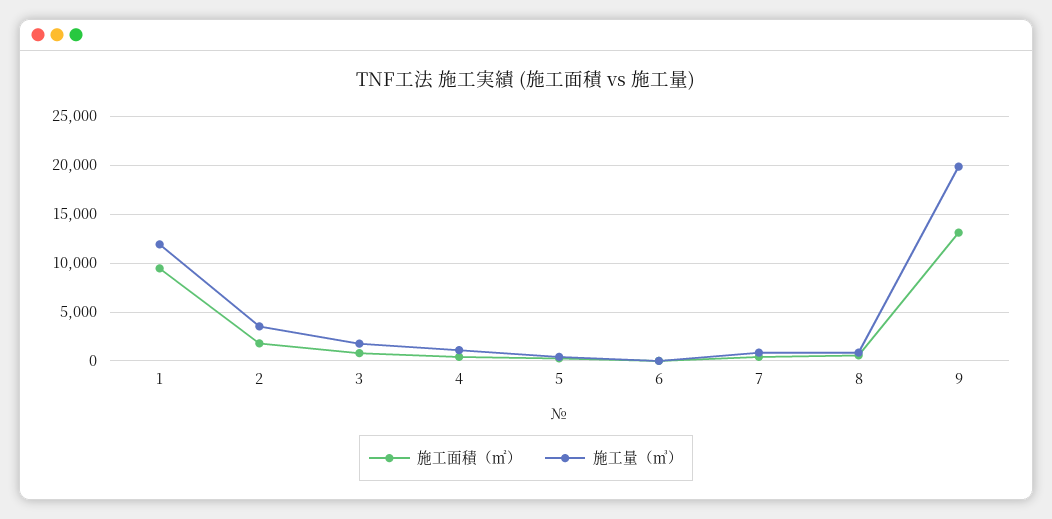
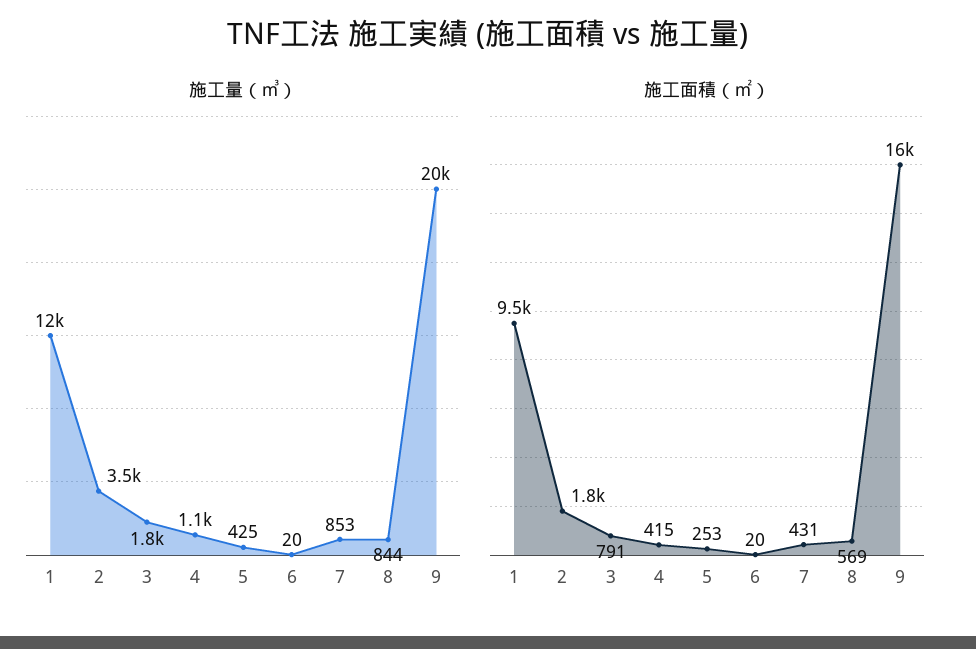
  {
    "施工面積（㎡）": {
      "1": 9500,
      "2": 1800,
      "3": 791,
      "4": 415,
      "5": 253,
      "6": 20,
      "7": 431,
      "8": 569,
-     "9": 13000
+     "9": 16000
    },
    "施工量（㎥）": {
      "1": 12000,
      "2": 3500,
      "3": 1800,
      "4": 1100,
      "5": 425,
      "6": 20,
      "7": 853,
      "8": 844,
      "9": 20000
    }
  }

